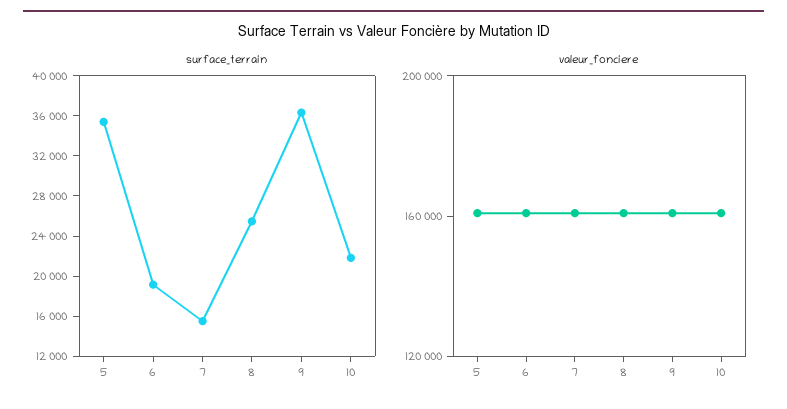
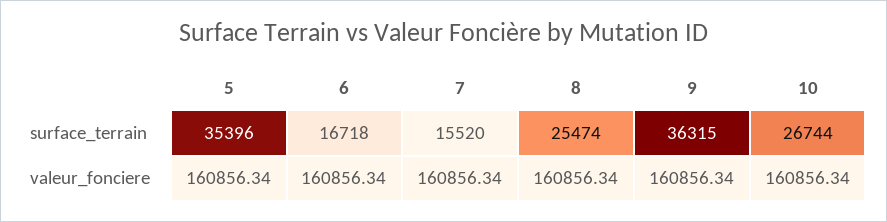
  {
    "surface_terrain": {
      "5": 35396,
-     "6": 19000,
+     "6": 16718,
      "7": 15520,
      "8": 25474,
      "9": 36315,
-     "10": 22000
+     "10": 26744
    },
    "valeur_fonciere": {
      "5": 160856.34,
      "6": 160856.34,
      "7": 160856.34,
      "8": 160856.34,
      "9": 160856.34,
      "10": 160856.34
    }
  }

